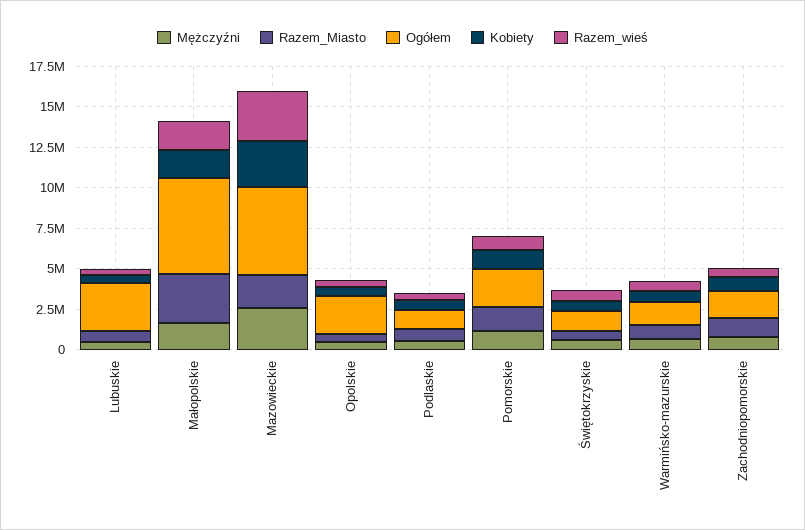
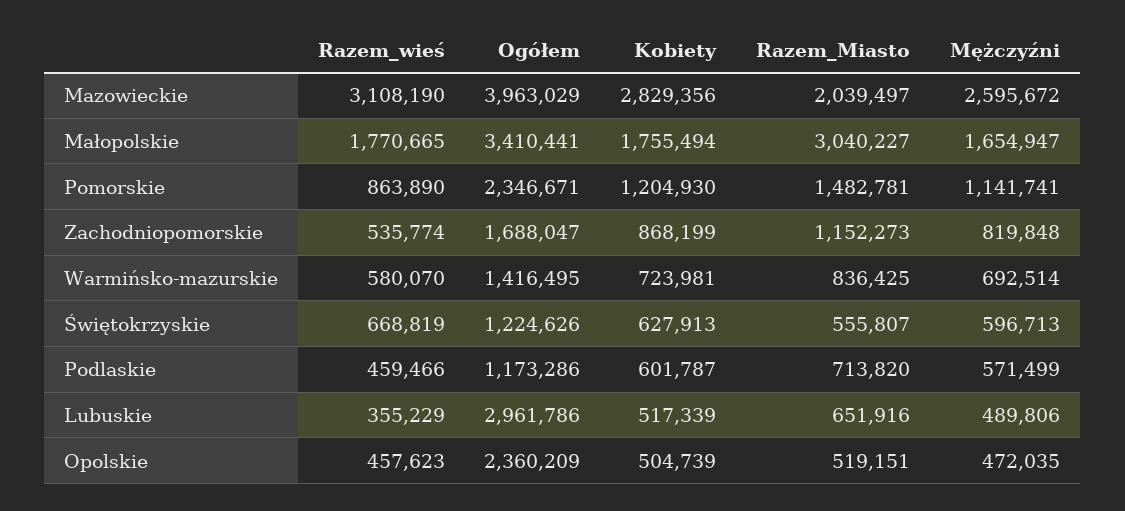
  {
    "Mężczyźni": {
      "Lubuskie": 489806,
      "Małopolskie": 1654947,
      "Mazowieckie": 2595672,
      "Opolskie": 472035,
      "Podlaskie": 571499,
      "Pomorskie": 1141741,
      "Świętokrzyskie": 596713,
      "Warmińsko-mazurskie": 692514,
      "Zachodniopomorskie": 819848
    },
    "Razem_Miasto": {
      "Lubuskie": 651916,
      "Małopolskie": 3040227,
      "Mazowieckie": 2039497,
      "Opolskie": 519151,
      "Podlaskie": 713820,
      "Pomorskie": 1482781,
      "Świętokrzyskie": 555807,
      "Warmińsko-mazurskie": 836425,
      "Zachodniopomorskie": 1152273
    },
    "Ogółem": {
      "Lubuskie": 2961786,
-     "Małopolskie": 6000000,
+     "Małopolskie": 3410441,
-     "Mazowieckie": 5500000,
+     "Mazowieckie": 3963029,
      "Opolskie": 2360209,
      "Podlaskie": 1173286,
      "Pomorskie": 2346671,
      "Świętokrzyskie": 1224626,
      "Warmińsko-mazurskie": 1416495,
      "Zachodniopomorskie": 1688047
    },
    "Kobiety": {
      "Lubuskie": 517339,
      "Małopolskie": 1755494,
      "Mazowieckie": 2829356,
      "Opolskie": 504739,
      "Podlaskie": 601787,
      "Pomorskie": 1204930,
      "Świętokrzyskie": 627913,
      "Warmińsko-mazurskie": 723981,
      "Zachodniopomorskie": 868199
    },
    "Razem_wieś": {
      "Lubuskie": 355229,
      "Małopolskie": 1770665,
      "Mazowieckie": 3108190,
      "Opolskie": 457623,
      "Podlaskie": 459466,
      "Pomorskie": 863890,
      "Świętokrzyskie": 668819,
      "Warmińsko-mazurskie": 580070,
      "Zachodniopomorskie": 535774
    }
  }

